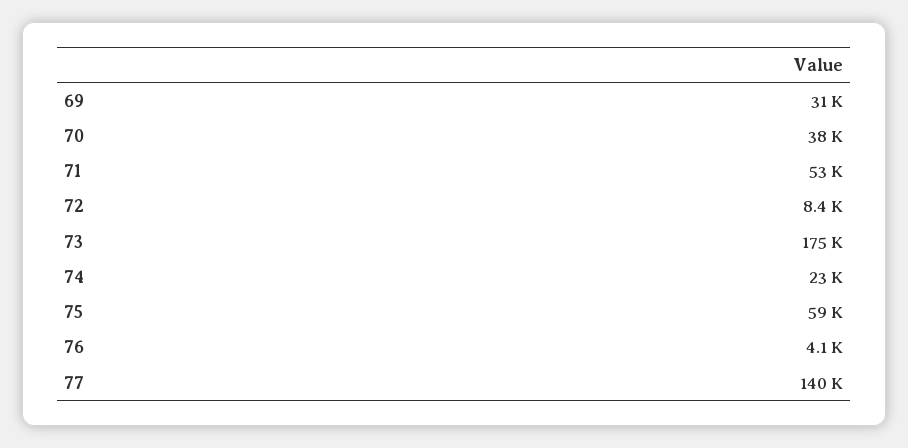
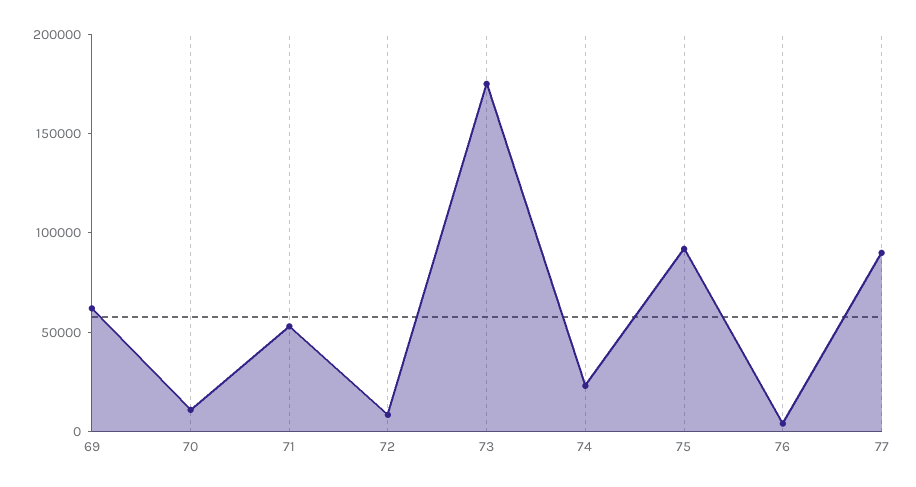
  {
-   "69": 31000,
+   "69": 60000,
-   "70": 38000,
+   "70": 10000,
    "71": 53000,
    "72": 8400,
    "73": 175000,
    "74": 23000,
-   "75": 59000,
+   "75": 90000,
    "76": 4100,
-   "77": 140000
+   "77": 90000
  }

